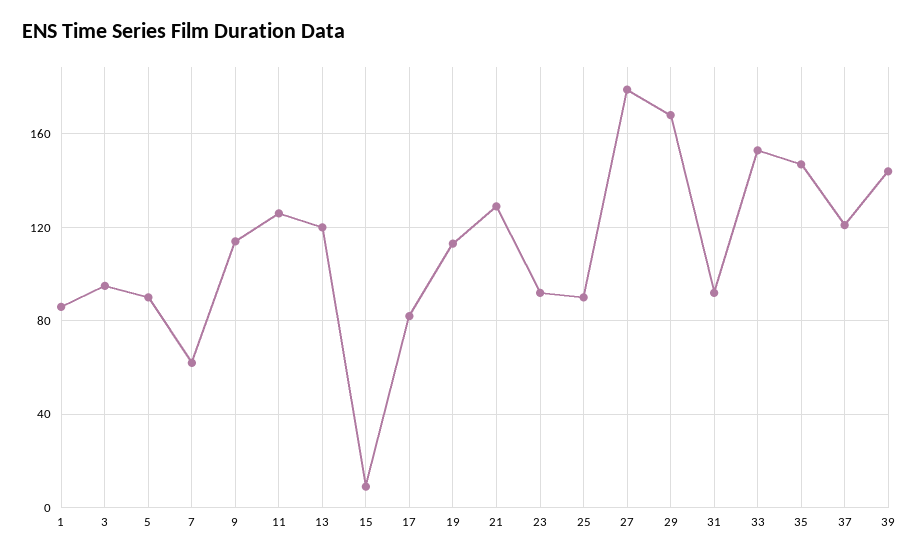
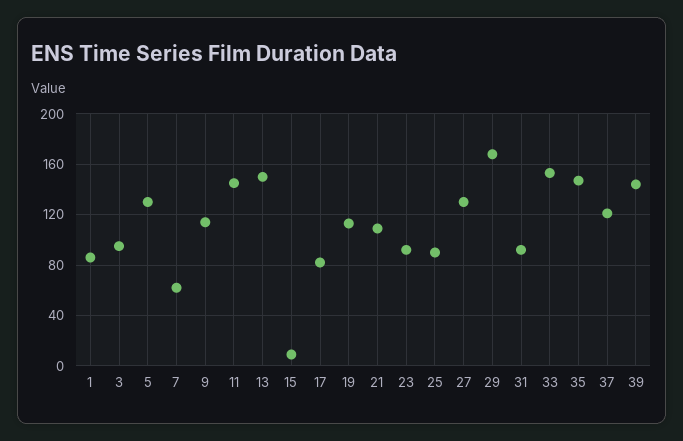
  {
    "1": 85,
    "3": 95,
-   "5": 90,
+   "5": 130,
    "7": 60,
    "9": 115,
-   "11": 125,
+   "11": 145,
-   "13": 120,
+   "13": 150,
    "15": 10,
    "17": 80,
    "19": 115,
-   "21": 130,
+   "21": 110,
    "23": 90,
    "25": 90,
-   "27": 180,
+   "27": 130,
    "29": 170,
    "31": 90,
    "33": 155,
    "35": 145,
    "37": 120,
    "39": 145
  }

